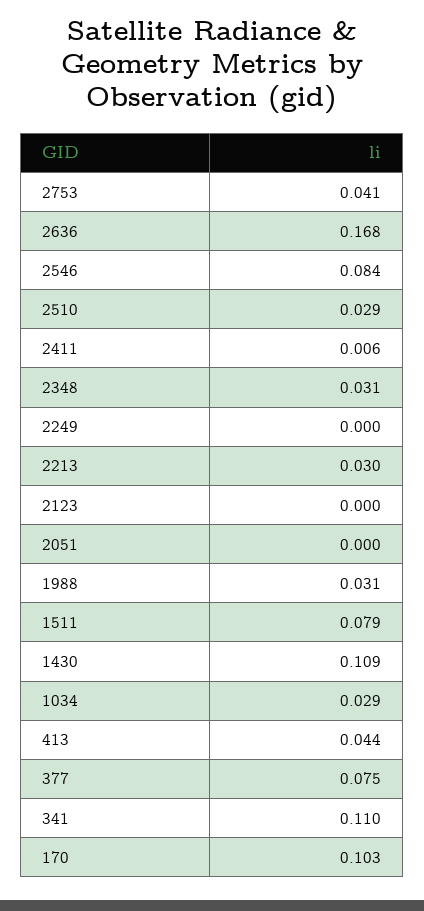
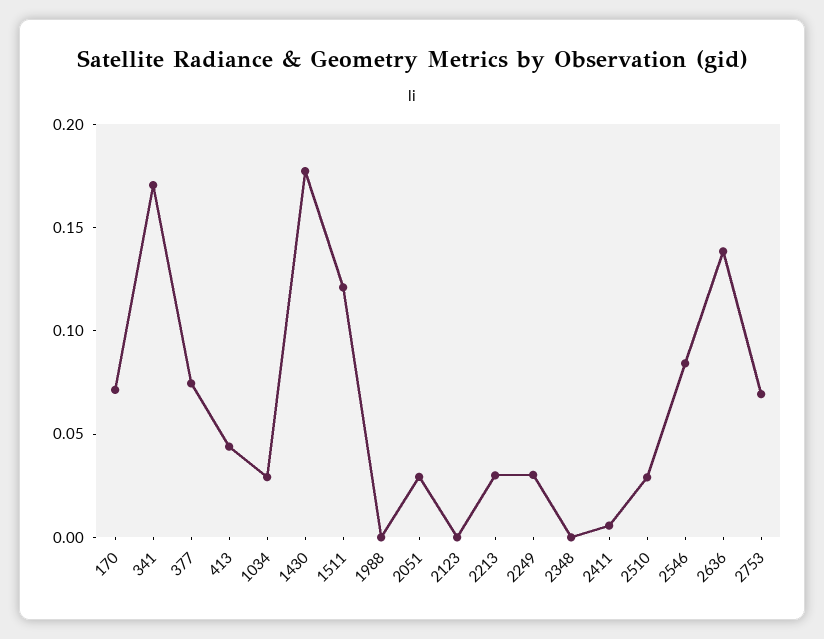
  {
-   "2753": 0.041,
+   "2753": 0.07,
-   "2636": 0.168,
+   "2636": 0.14,
    "2546": 0.084,
    "2510": 0.029,
    "2411": 0.006,
-   "2348": 0.031,
+   "2348": 0,
-   "2249": 0,
+   "2249": 0.03,
    "2213": 0.03,
    "2123": 0,
-   "2051": 0,
+   "2051": 0.03,
-   "1988": 0.031,
+   "1988": 0,
-   "1511": 0.079,
+   "1511": 0.12,
-   "1430": 0.109,
+   "1430": 0.18,
    "1034": 0.029,
    "413": 0.044,
    "377": 0.075,
-   "341": 0.11,
+   "341": 0.17,
-   "170": 0.103
+   "170": 0.07
  }

